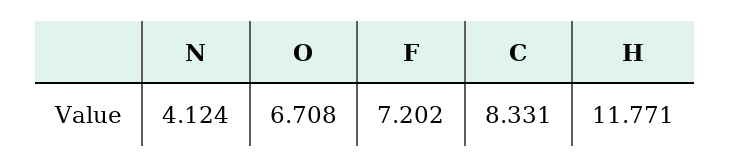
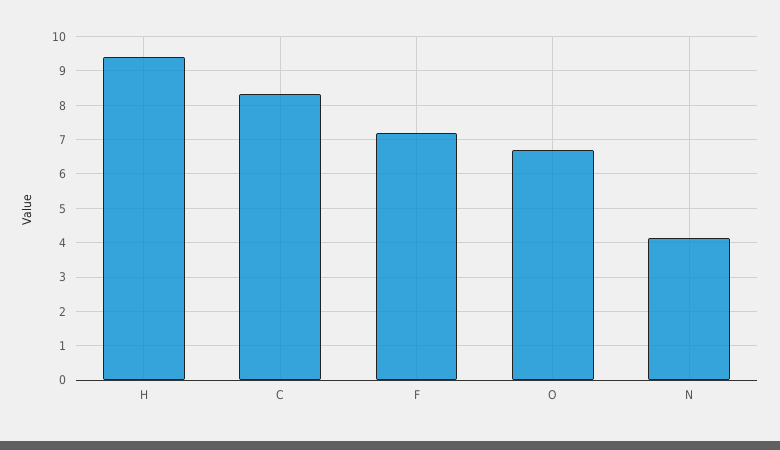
  {
    "N": 4.124,
    "O": 6.708,
    "F": 7.202,
    "C": 8.331,
-   "H": 11.771
+   "H": 9.4
  }

